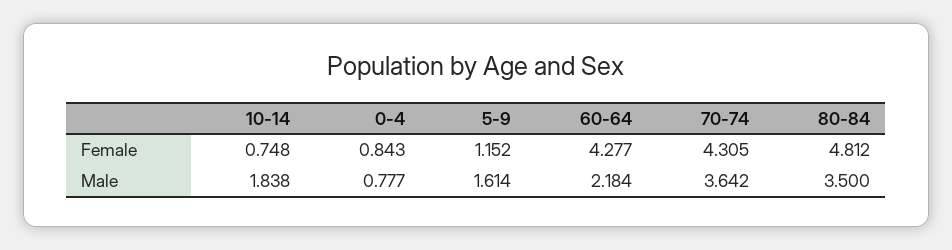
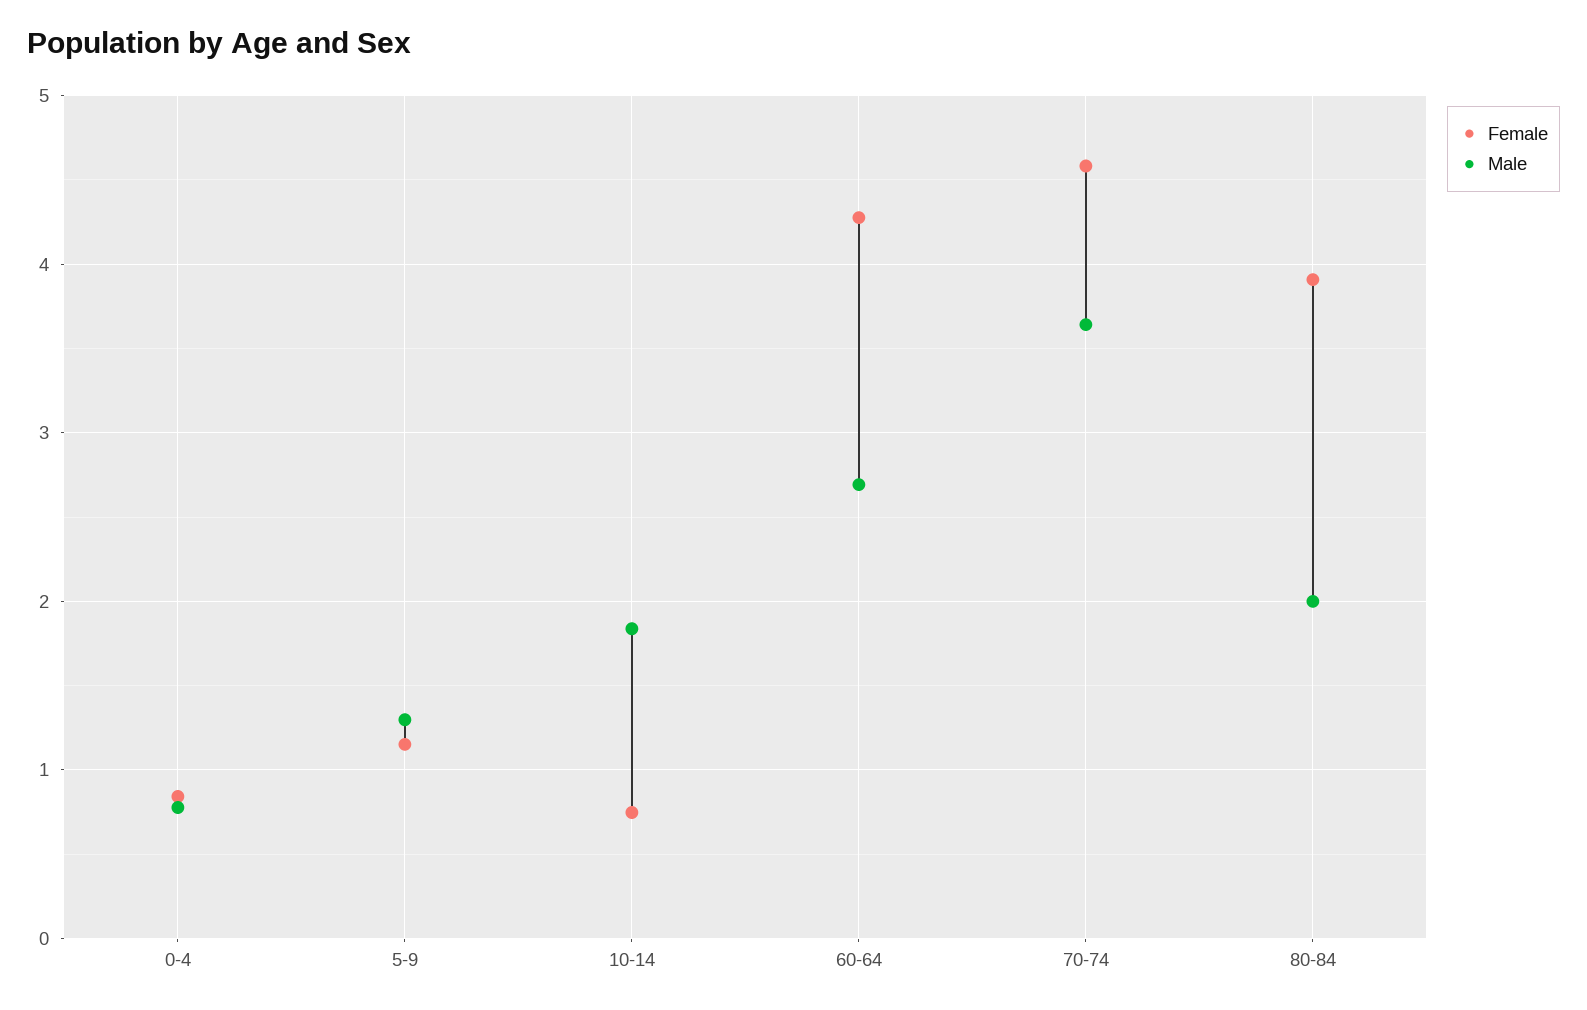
  {
    "Female": {
      "10-14": 0.748,
      "0-4": 0.843,
      "5-9": 1.152,
      "60-64": 4.277,
-     "70-74": 4.305,
+     "70-74": 4.6,
-     "80-84": 4.812
+     "80-84": 3.9
    },
    "Male": {
      "10-14": 1.838,
      "0-4": 0.777,
-     "5-9": 1.614,
+     "5-9": 1.3,
-     "60-64": 2.184,
+     "60-64": 2.7,
      "70-74": 3.642,
-     "80-84": 3.5
+     "80-84": 2
    }
  }

